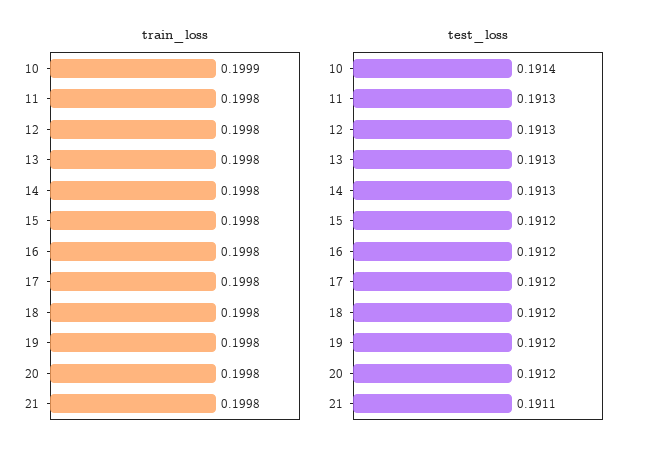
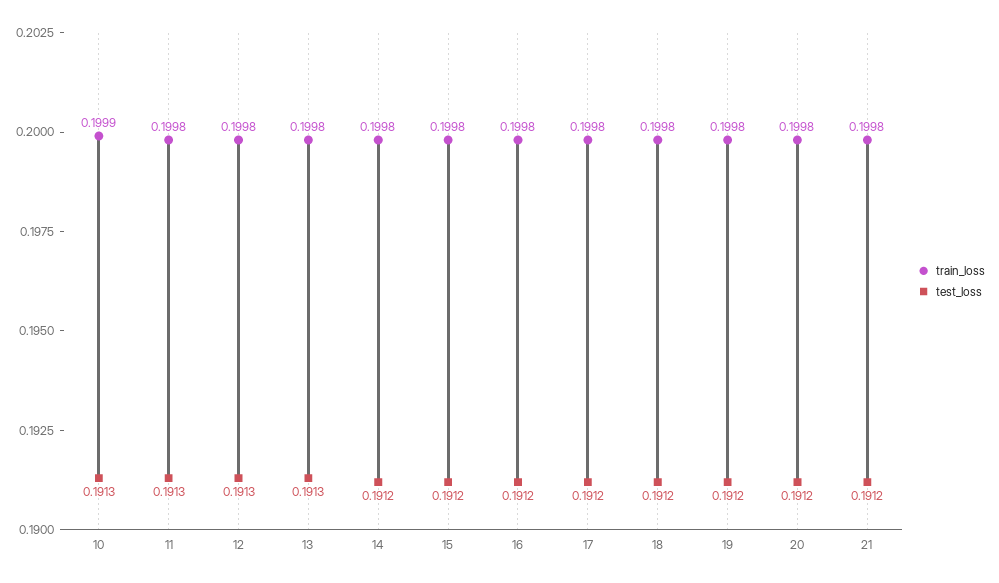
  {
    "train_loss": {
      "10": 0.1999,
      "11": 0.1998,
      "12": 0.1998,
      "13": 0.1998,
      "14": 0.1998,
      "15": 0.1998,
      "16": 0.1998,
      "17": 0.1998,
      "18": 0.1998,
      "19": 0.1998,
      "20": 0.1998,
      "21": 0.1998
    },
    "test_loss": {
-     "10": 0.1914,
+     "10": 0.1913,
      "11": 0.1913,
      "12": 0.1913,
      "13": 0.1913,
-     "14": 0.1913,
+     "14": 0.1912,
      "15": 0.1912,
      "16": 0.1912,
      "17": 0.1912,
      "18": 0.1912,
      "19": 0.1912,
      "20": 0.1912,
-     "21": 0.1911
+     "21": 0.1912
    }
  }

